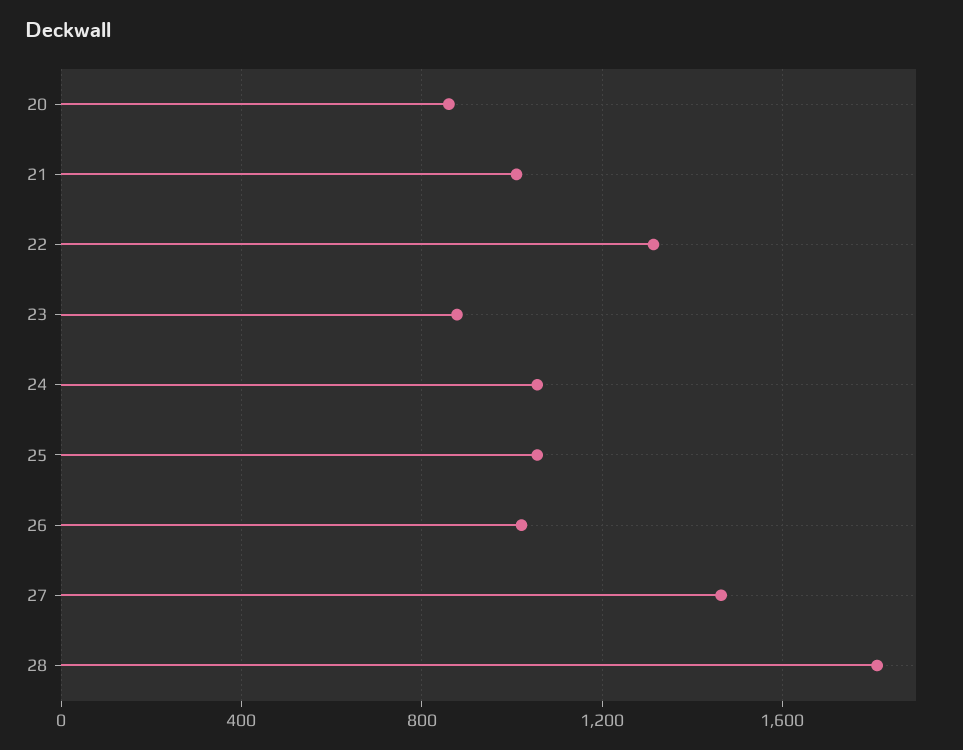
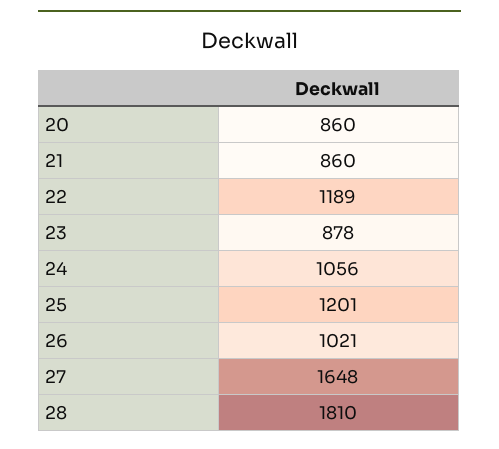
  {
    "20": 860,
-   "21": 1000,
+   "21": 860,
-   "22": 1300,
+   "22": 1189,
    "23": 878,
    "24": 1056,
-   "25": 1050,
+   "25": 1201,
    "26": 1021,
-   "27": 1450,
+   "27": 1648,
    "28": 1810
  }

